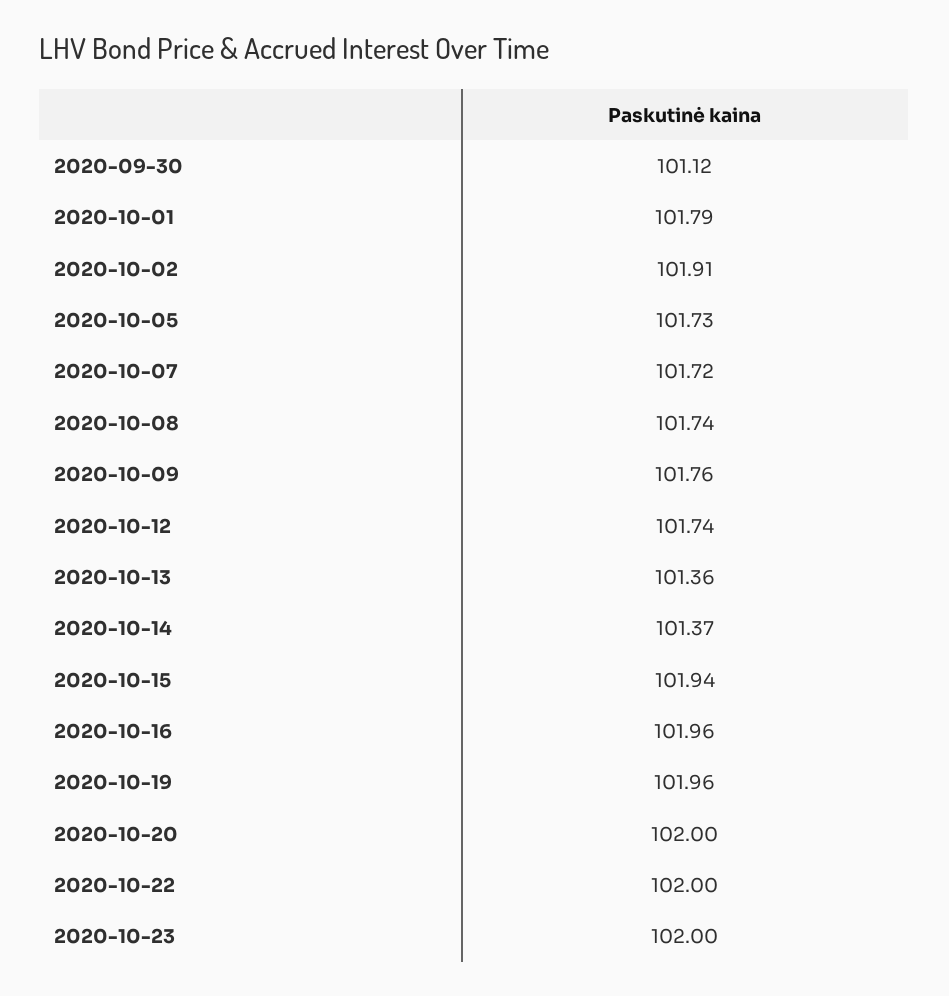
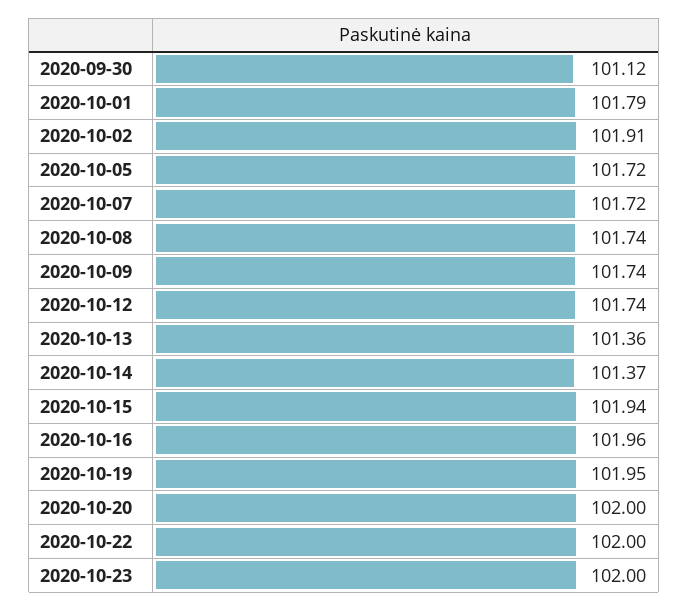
  {
    "2020-09-30": 101.12,
    "2020-10-01": 101.79,
    "2020-10-02": 101.91,
-   "2020-10-05": 101.73,
+   "2020-10-05": 101.72,
    "2020-10-07": 101.72,
    "2020-10-08": 101.74,
-   "2020-10-09": 101.76,
+   "2020-10-09": 101.74,
    "2020-10-12": 101.74,
    "2020-10-13": 101.36,
    "2020-10-14": 101.37,
    "2020-10-15": 101.94,
    "2020-10-16": 101.96,
-   "2020-10-19": 101.96,
+   "2020-10-19": 101.95,
    "2020-10-20": 102,
    "2020-10-22": 102,
    "2020-10-23": 102
  }

